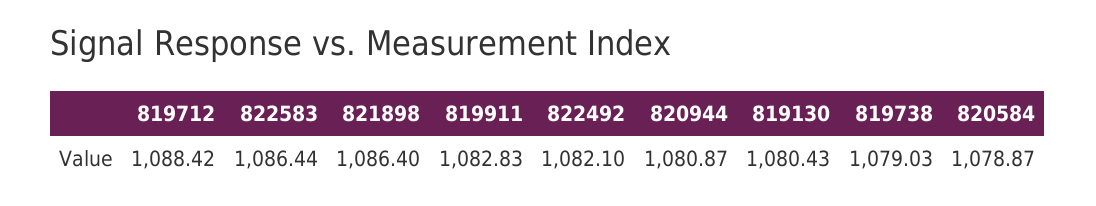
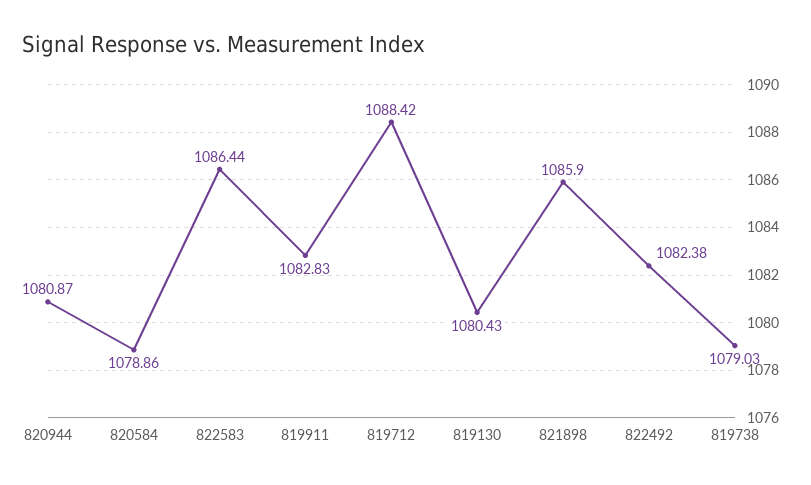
  {
    "819712": 1088.42,
    "822583": 1086.44,
-   "821898": 1086.4,
+   "821898": 1085.9,
    "819911": 1082.83,
-   "822492": 1082.1,
+   "822492": 1082.38,
    "820944": 1080.87,
    "819130": 1080.43,
    "819738": 1079.03,
-   "820584": 1078.87
+   "820584": 1078.86
  }

